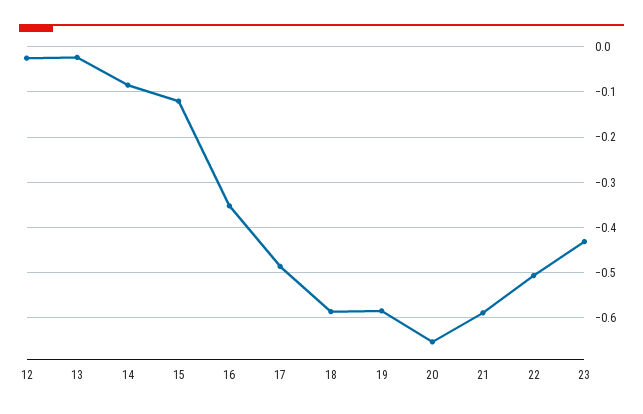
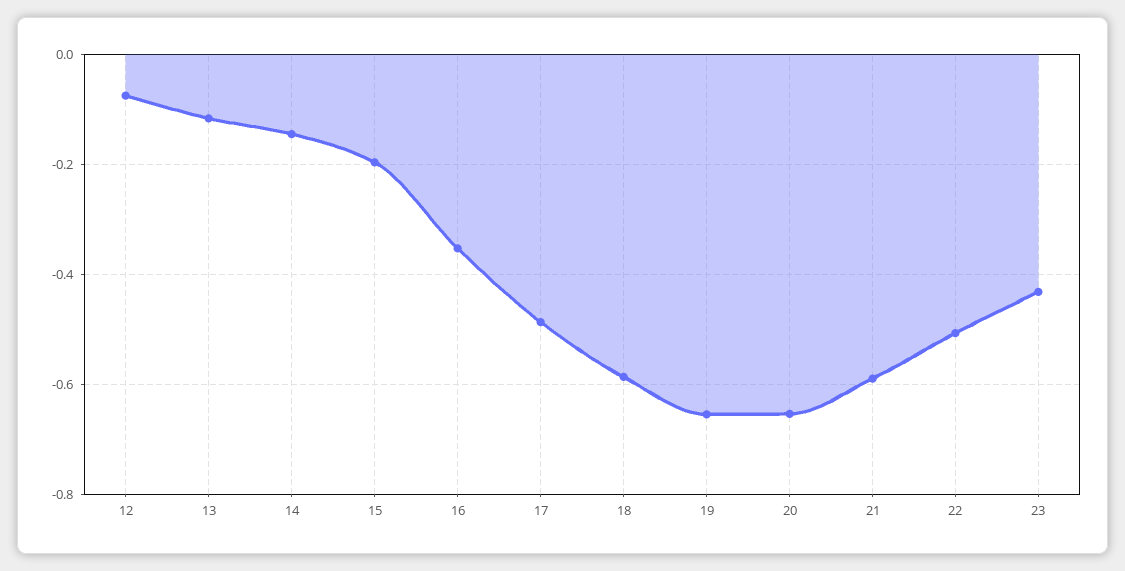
  {
-   "12": -0.02,
+   "12": -0.08,
-   "13": -0.02,
+   "13": -0.12,
-   "14": -0.08,
+   "14": -0.14,
-   "15": -0.12,
+   "15": -0.2,
    "16": -0.36,
    "17": -0.48,
    "18": -0.58,
-   "19": -0.58,
+   "19": -0.66,
    "20": -0.66,
    "21": -0.58,
    "22": -0.5,
    "23": -0.44
  }

